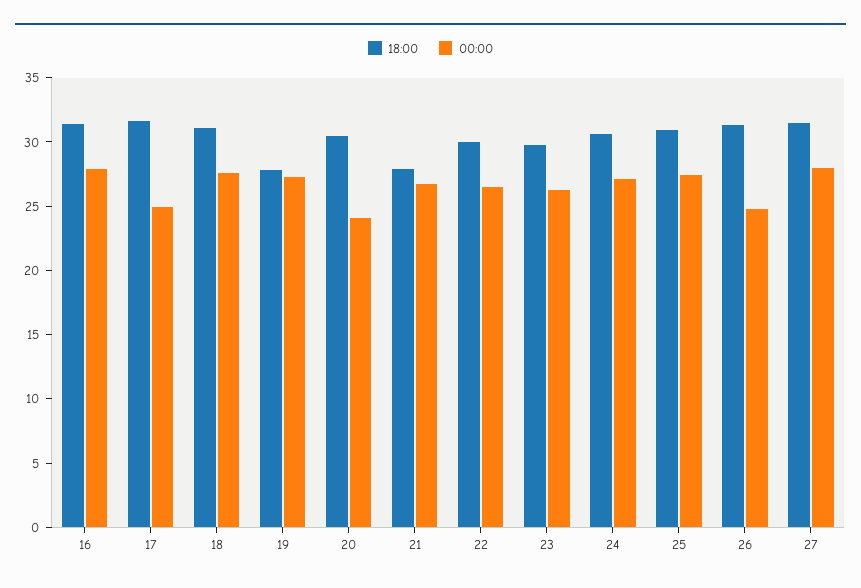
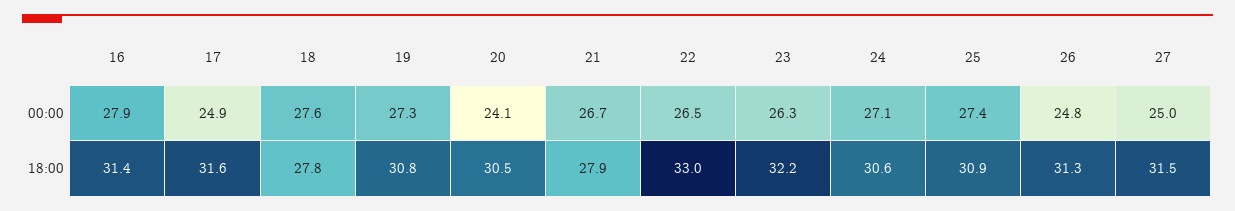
  {
    "18:00": {
      "16": 31.4,
      "17": 31.6,
-     "18": 31,
+     "18": 27.8,
-     "19": 28,
+     "19": 30.8,
      "20": 30.5,
      "21": 27.9,
-     "22": 30,
+     "22": 33,
-     "23": 30,
+     "23": 32.2,
      "24": 30.6,
      "25": 30.9,
      "26": 31.3,
      "27": 31.5
    },
    "00:00": {
      "16": 27.9,
      "17": 24.9,
      "18": 27.6,
      "19": 27.3,
      "20": 24.1,
      "21": 26.7,
      "22": 26.5,
      "23": 26.3,
      "24": 27.1,
      "25": 27.4,
      "26": 24.8,
-     "27": 28
+     "27": 25
    }
  }

